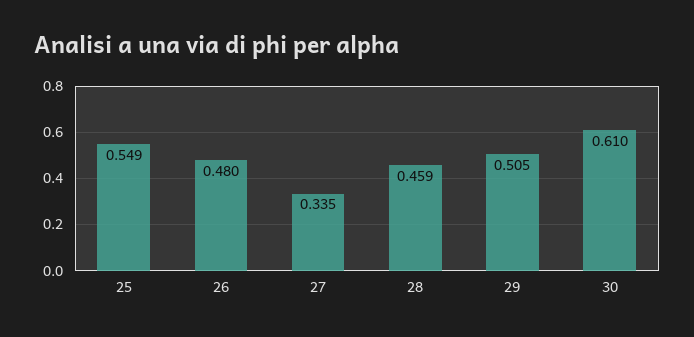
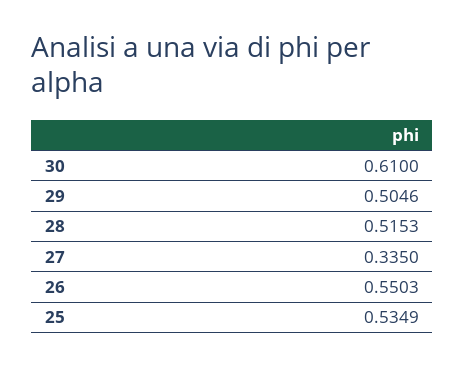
  {
-   "25": 0.549,
+   "25": 0.5349,
-   "26": 0.48,
+   "26": 0.5503,
    "27": 0.335,
-   "28": 0.459,
+   "28": 0.5153,
    "29": 0.5046,
    "30": 0.61
  }

